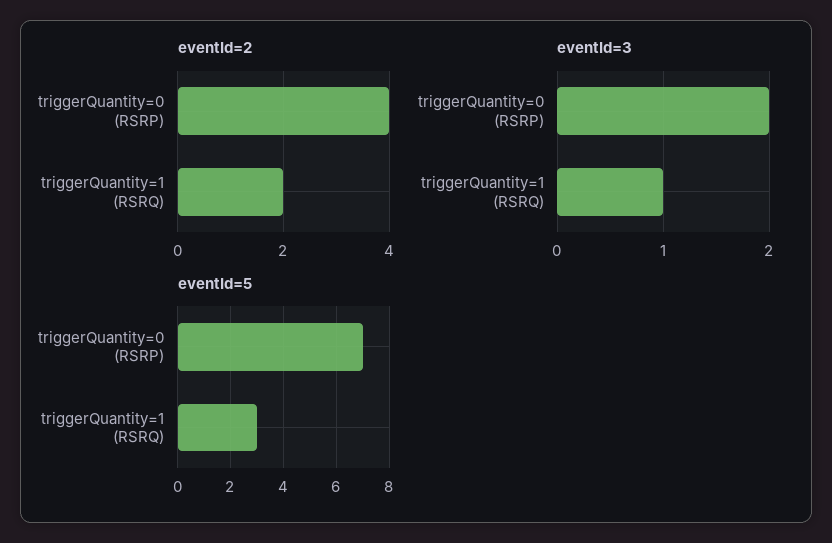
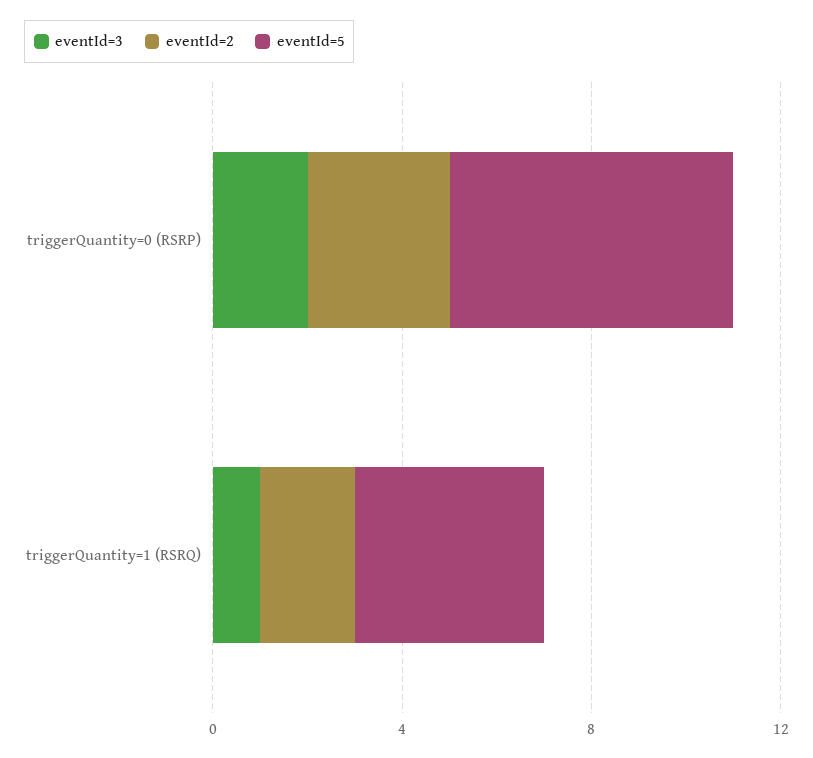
  {
    "eventId=2": {
-     "triggerQuantity=0 (RSRP)": 4,
+     "triggerQuantity=0 (RSRP)": 3,
      "triggerQuantity=1 (RSRQ)": 2
    },
    "eventId=3": {
      "triggerQuantity=0 (RSRP)": 2,
      "triggerQuantity=1 (RSRQ)": 1
    },
    "eventId=5": {
-     "triggerQuantity=0 (RSRP)": 7,
+     "triggerQuantity=0 (RSRP)": 6,
-     "triggerQuantity=1 (RSRQ)": 3
+     "triggerQuantity=1 (RSRQ)": 4
    }
  }

